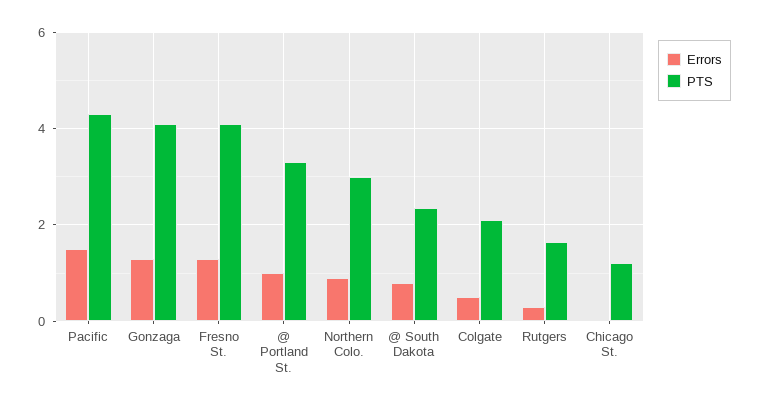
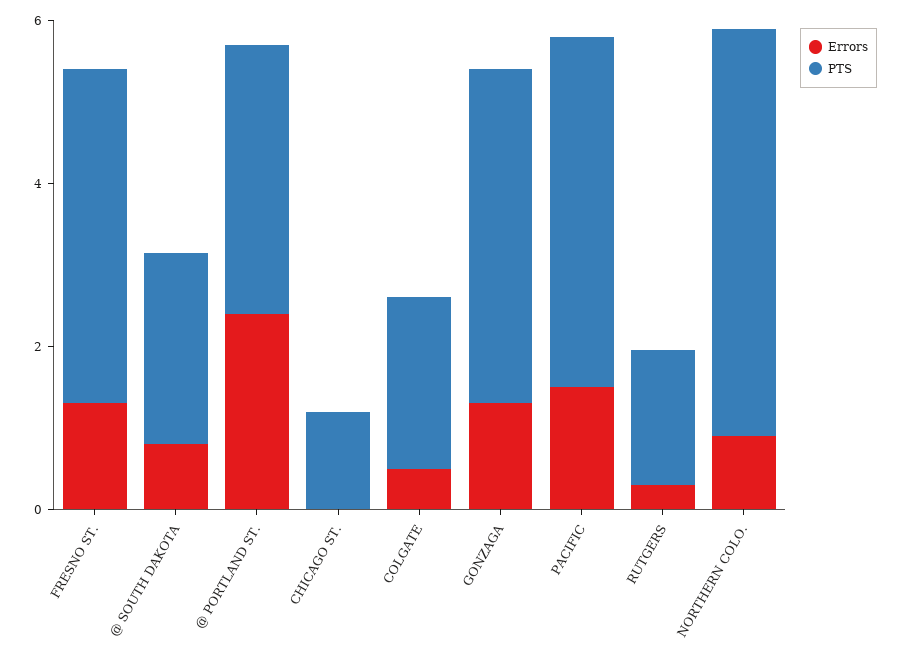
  {
    "Errors": {
      "Pacific": 1.6,
      "Gonzaga": 1.4,
      "Fresno St.": 1.4,
-     "@ Portland St.": 1,
+     "@ Portland St.": 2.5,
      "Northern Colo.": 1,
      "@ South Dakota": 0.8,
      "Colgate": 0.6,
      "Rutgers": 0.4,
      "Chicago St.": 0
    },
    "PTS": {
      "Pacific": 4.4,
      "Gonzaga": 4.2,
      "Fresno St.": 4.2,
      "@ Portland St.": 3.4,
-     "Northern Colo.": 3,
+     "Northern Colo.": 5,
      "@ South Dakota": 2.4,
      "Colgate": 2.2,
      "Rutgers": 1.6,
      "Chicago St.": 1.2
    }
  }

